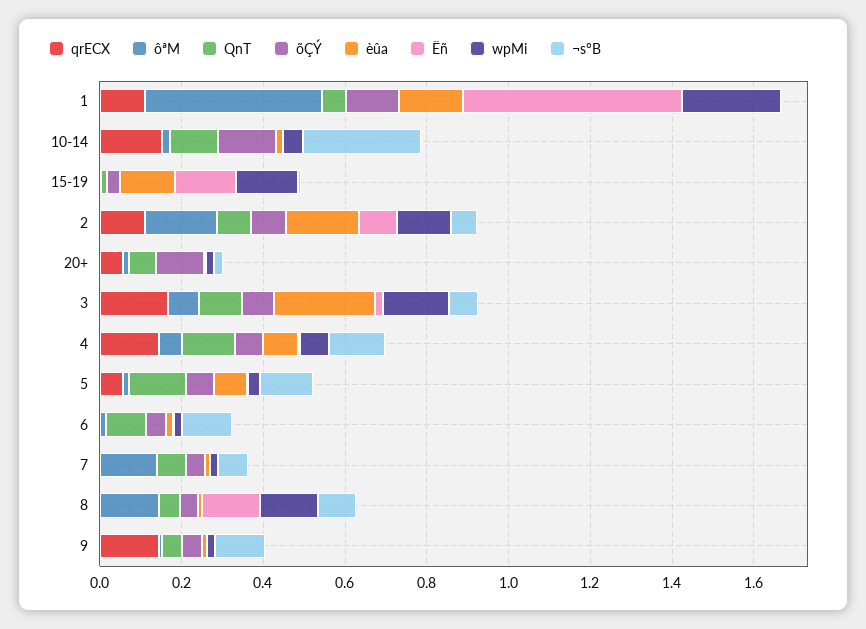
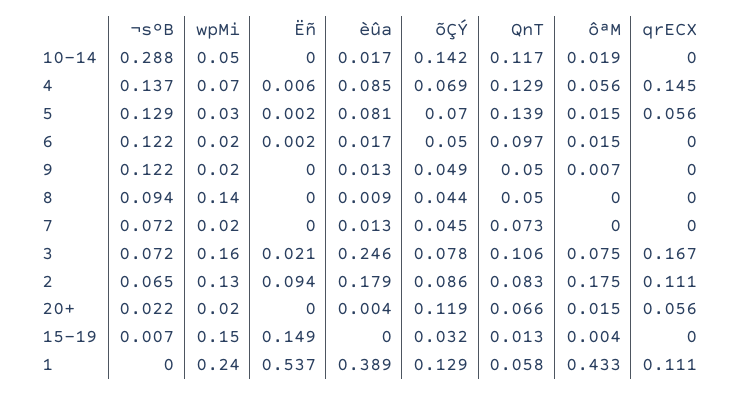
  {
    "qrECX": {
      "1": 0.111,
-     "10-14": 0.15,
+     "10-14": 0,
      "15-19": 0,
      "2": 0.111,
      "20+": 0.056,
      "3": 0.167,
      "4": 0.145,
      "5": 0.056,
      "6": 0,
      "7": 0,
      "8": 0,
-     "9": 0.15
+     "9": 0
    },
    "ôªM": {
      "1": 0.433,
      "10-14": 0.019,
      "15-19": 0.004,
      "2": 0.175,
      "20+": 0.015,
      "3": 0.075,
      "4": 0.056,
      "5": 0.015,
      "6": 0.015,
-     "7": 0.15,
+     "7": 0,
-     "8": 0.15,
+     "8": 0,
      "9": 0.007
    },
    "QnT": {
      "1": 0.058,
      "10-14": 0.117,
      "15-19": 0.013,
      "2": 0.083,
      "20+": 0.066,
      "3": 0.106,
      "4": 0.129,
      "5": 0.139,
      "6": 0.097,
      "7": 0.073,
      "8": 0.05,
      "9": 0.05
    },
    "õÇÝ": {
      "1": 0.129,
      "10-14": 0.142,
      "15-19": 0.032,
      "2": 0.086,
      "20+": 0.119,
      "3": 0.078,
      "4": 0.069,
      "5": 0.07,
      "6": 0.05,
      "7": 0.045,
      "8": 0.044,
      "9": 0.049
    },
    "èûa": {
-     "1": 0.15,
+     "1": 0.389,
      "10-14": 0.017,
-     "15-19": 0.15,
+     "15-19": 0,
      "2": 0.179,
      "20+": 0.004,
      "3": 0.246,
      "4": 0.085,
      "5": 0.081,
      "6": 0.017,
      "7": 0.013,
      "8": 0.009,
      "9": 0.013
    },
    "Ëñ": {
      "1": 0.537,
      "10-14": 0,
      "15-19": 0.149,
      "2": 0.094,
      "20+": 0,
      "3": 0.021,
      "4": 0.006,
      "5": 0.002,
      "6": 0.002,
      "7": 0,
-     "8": 0.15,
+     "8": 0,
      "9": 0
    },
    "wpMi": {
      "1": 0.24,
      "10-14": 0.05,
      "15-19": 0.15,
      "2": 0.13,
      "20+": 0.02,
      "3": 0.16,
      "4": 0.07,
      "5": 0.03,
      "6": 0.02,
      "7": 0.02,
      "8": 0.14,
      "9": 0.02
    },
    "¬sºB": {
      "1": 0,
      "10-14": 0.288,
      "15-19": 0.007,
      "2": 0.065,
      "20+": 0.022,
      "3": 0.072,
      "4": 0.137,
      "5": 0.129,
      "6": 0.122,
      "7": 0.072,
      "8": 0.094,
      "9": 0.122
    }
  }

